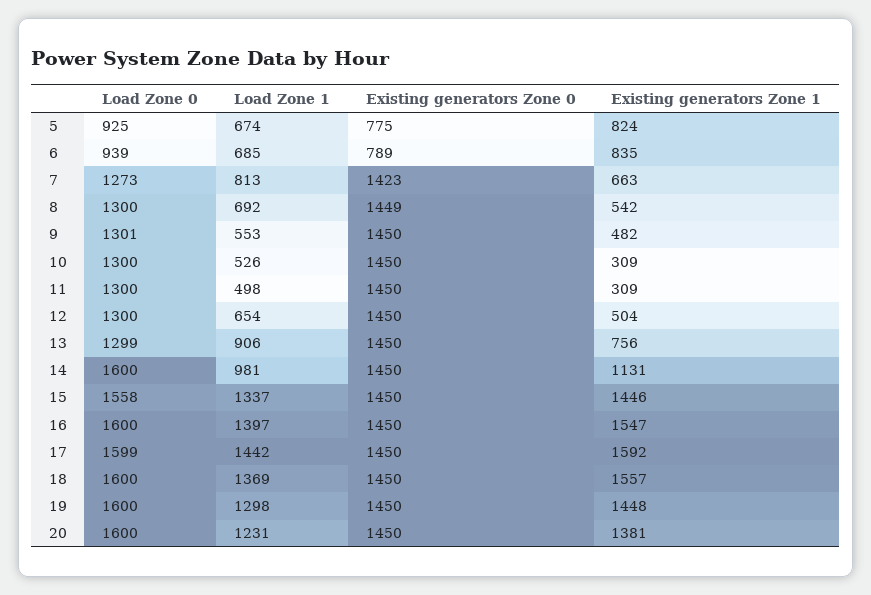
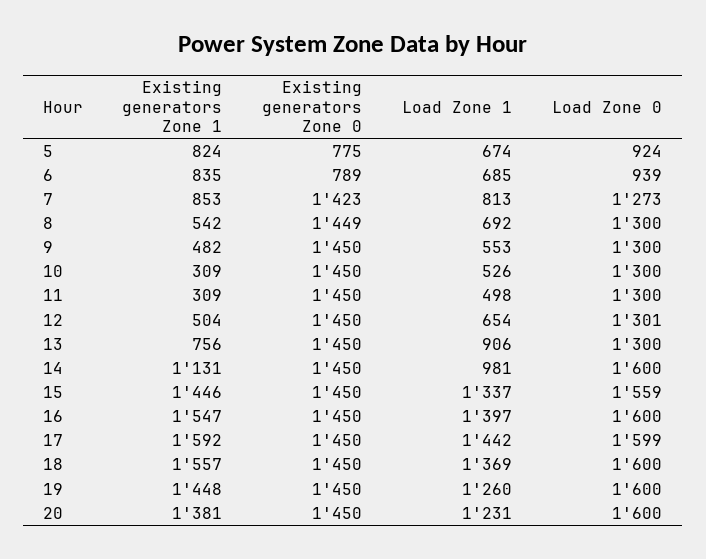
  {
    "Load Zone 0": {
-     "5": 925,
+     "5": 924,
      "6": 939,
      "7": 1273,
      "8": 1300,
-     "9": 1301,
+     "9": 1300,
      "10": 1300,
      "11": 1300,
-     "12": 1300,
+     "12": 1301,
-     "13": 1299,
+     "13": 1300,
      "14": 1600,
-     "15": 1558,
+     "15": 1559,
      "16": 1600,
      "17": 1599,
      "18": 1600,
      "19": 1600,
      "20": 1600
    },
    "Load Zone 1": {
      "5": 674,
      "6": 685,
      "7": 813,
      "8": 692,
      "9": 553,
      "10": 526,
      "11": 498,
      "12": 654,
      "13": 906,
      "14": 981,
      "15": 1337,
      "16": 1397,
      "17": 1442,
      "18": 1369,
-     "19": 1298,
+     "19": 1260,
      "20": 1231
    },
    "Existing generators Zone 0": {
      "5": 775,
      "6": 789,
      "7": 1423,
      "8": 1449,
      "9": 1450,
      "10": 1450,
      "11": 1450,
      "12": 1450,
      "13": 1450,
      "14": 1450,
      "15": 1450,
      "16": 1450,
      "17": 1450,
      "18": 1450,
      "19": 1450,
      "20": 1450
    },
    "Existing generators Zone 1": {
      "5": 824,
      "6": 835,
-     "7": 663,
+     "7": 853,
      "8": 542,
      "9": 482,
      "10": 309,
      "11": 309,
      "12": 504,
      "13": 756,
      "14": 1131,
      "15": 1446,
      "16": 1547,
      "17": 1592,
      "18": 1557,
      "19": 1448,
      "20": 1381
    }
  }

